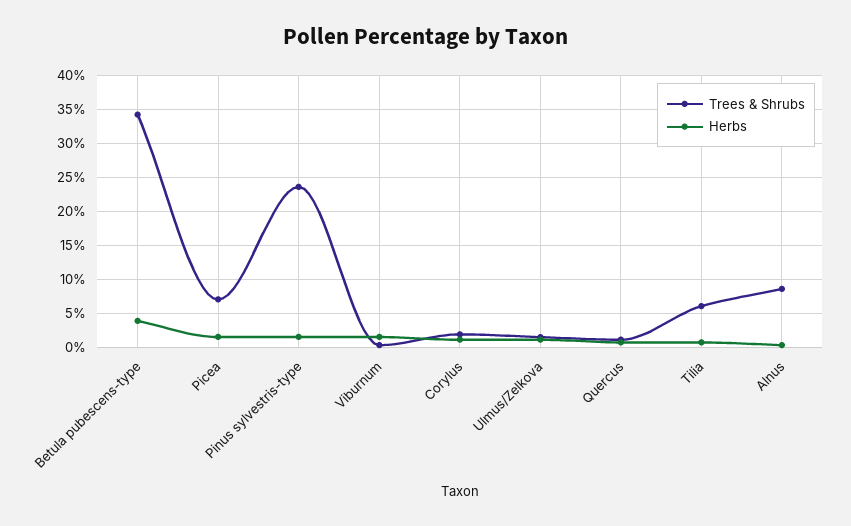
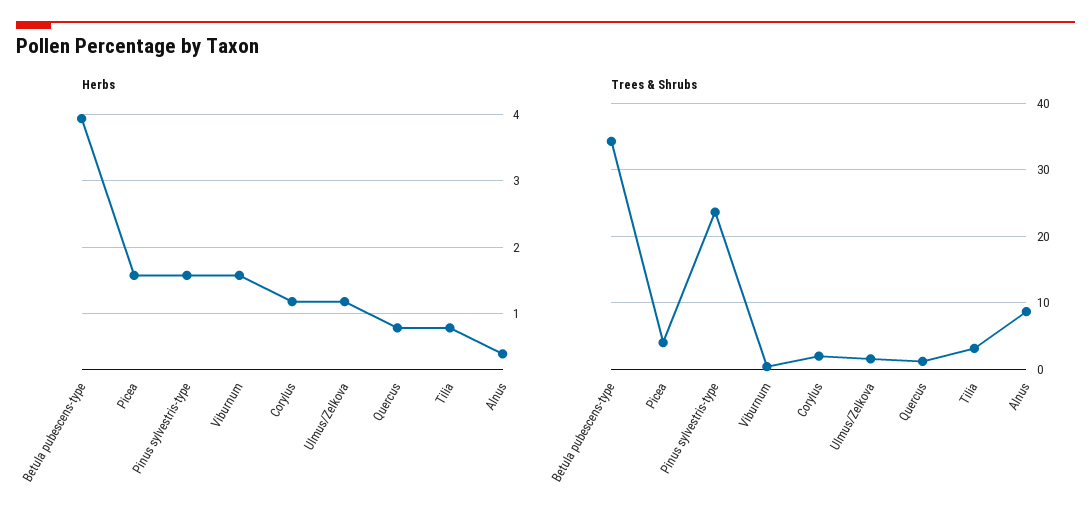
  {
    "Trees & Shrubs": {
      "Betula pubescens-type": 34,
-     "Picea": 7,
+     "Picea": 4,
      "Pinus sylvestris-type": 24,
      "Viburnum": 0,
      "Corylus": 2,
      "Ulmus/Zelkova": 2,
      "Quercus": 1,
-     "Tilia": 6,
+     "Tilia": 3,
      "Alnus": 9
    },
    "Herbs": {
      "Betula pubescens-type": 3.9,
      "Picea": 1.6,
      "Pinus sylvestris-type": 1.6,
      "Viburnum": 1.6,
      "Corylus": 1.2,
      "Ulmus/Zelkova": 1.2,
      "Quercus": 0.8,
      "Tilia": 0.8,
      "Alnus": 0.4
    }
  }

